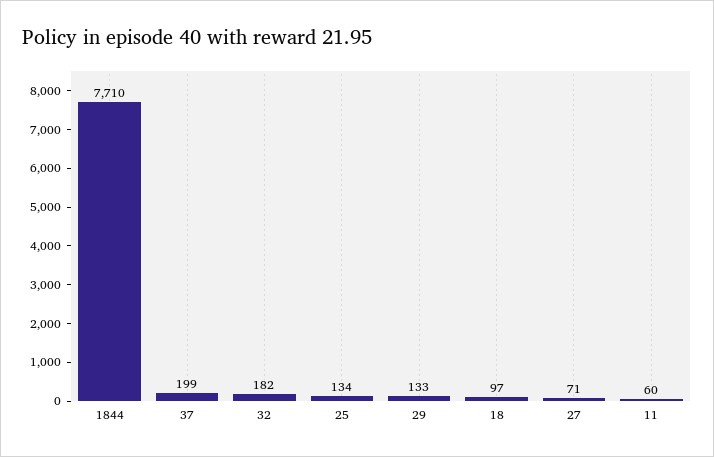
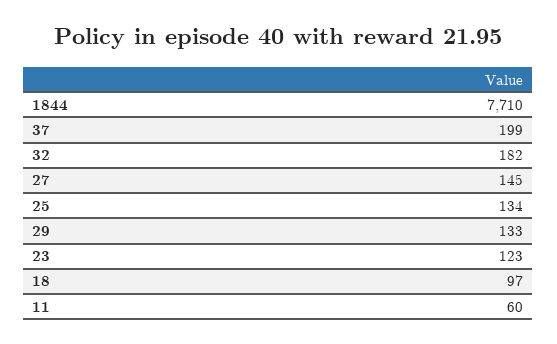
  {
    "1844": 7710,
    "37": 199,
    "32": 182,
    "25": 134,
    "29": 133,
    "18": 97,
-   "27": 71,
+   "27": 145,
-   "11": 60
+   "11": 60,
+   "23": 123
  }

